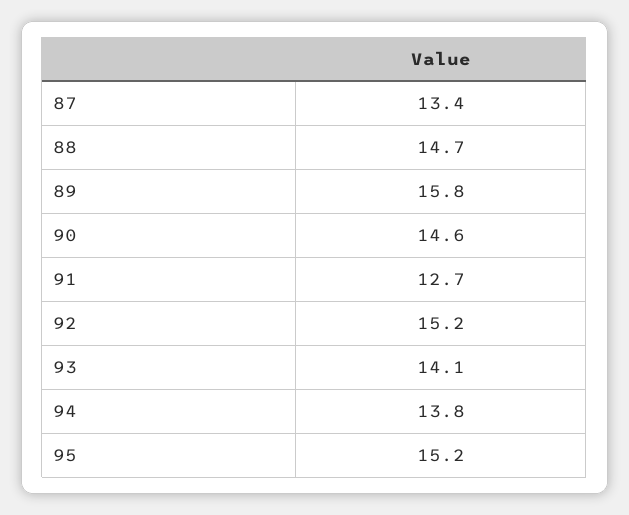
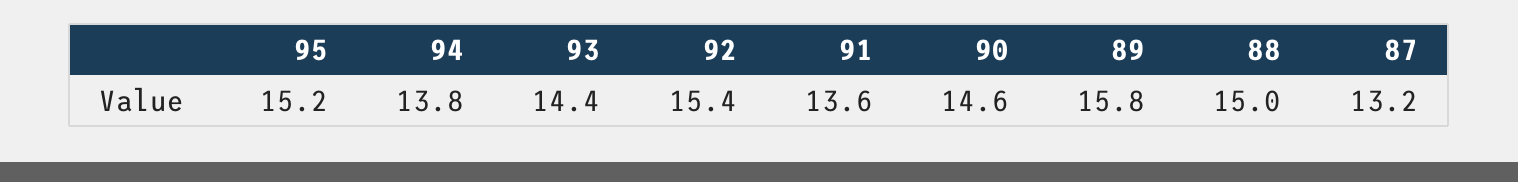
  {
-   "87": 13.4,
+   "87": 13.2,
-   "88": 14.7,
+   "88": 15,
    "89": 15.8,
    "90": 14.6,
-   "91": 12.7,
+   "91": 13.6,
-   "92": 15.2,
+   "92": 15.4,
-   "93": 14.1,
+   "93": 14.4,
    "94": 13.8,
    "95": 15.2
  }

